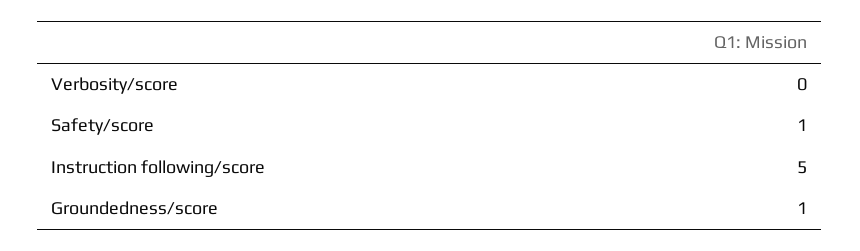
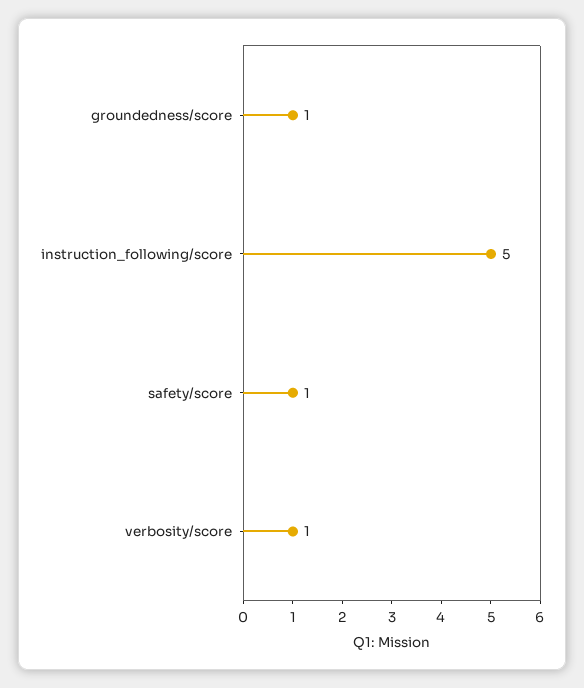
  {
-   "Verbosity/score": 0,
+   "Verbosity/score": 1,
    "Safety/score": 1,
    "Instruction following/score": 5,
    "Groundedness/score": 1
  }

